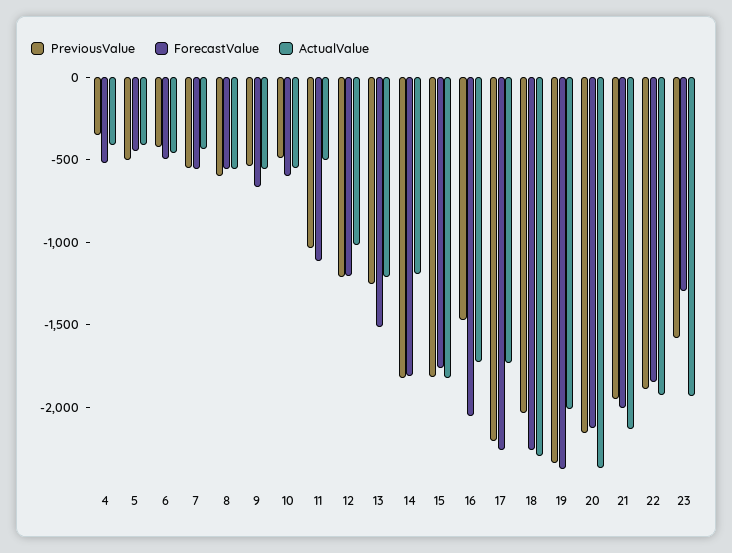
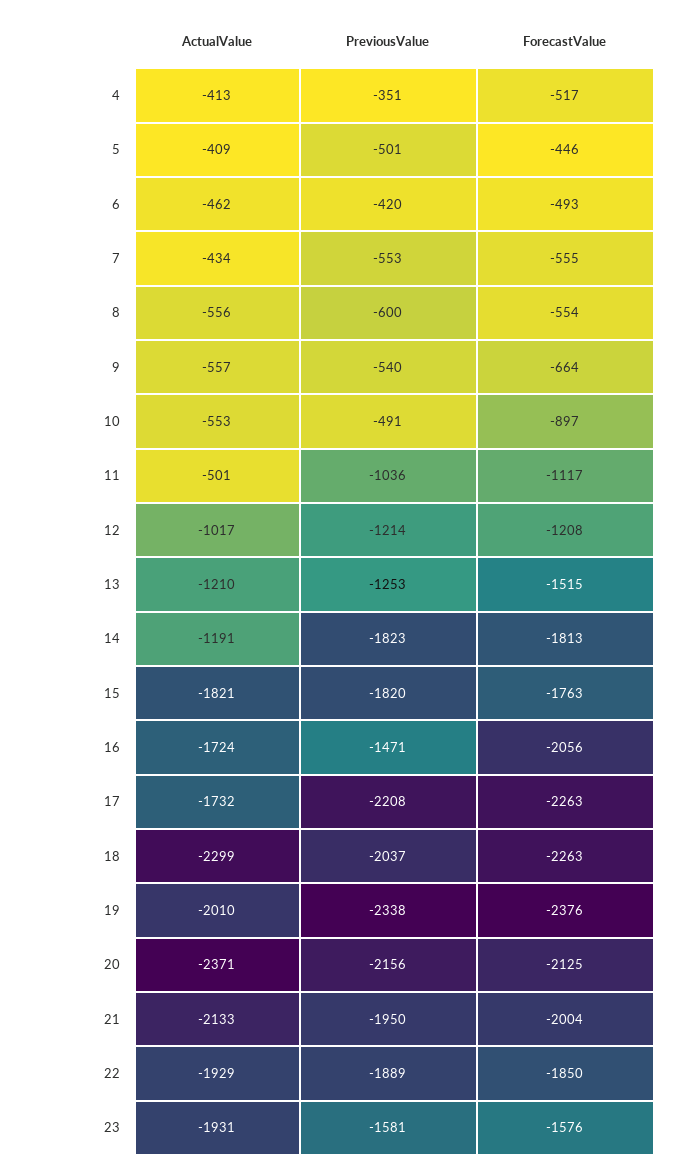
  {
    "PreviousValue": {
      "4": -351,
      "5": -501,
      "6": -420,
      "7": -553,
      "8": -600,
      "9": -540,
      "10": -491,
      "11": -1036,
      "12": -1214,
      "13": -1253,
      "14": -1823,
      "15": -1820,
      "16": -1471,
      "17": -2208,
      "18": -2037,
      "19": -2338,
      "20": -2156,
      "21": -1950,
      "22": -1889,
      "23": -1581
    },
    "ForecastValue": {
      "4": -517,
      "5": -446,
      "6": -493,
      "7": -555,
      "8": -554,
      "9": -664,
-     "10": -600,
+     "10": -897,
      "11": -1117,
      "12": -1208,
      "13": -1515,
      "14": -1813,
      "15": -1763,
      "16": -2056,
      "17": -2263,
      "18": -2263,
      "19": -2376,
      "20": -2125,
      "21": -2004,
      "22": -1850,
-     "23": -1300
+     "23": -1576
    },
    "ActualValue": {
      "4": -413,
      "5": -409,
      "6": -462,
      "7": -434,
      "8": -556,
      "9": -557,
      "10": -553,
      "11": -501,
      "12": -1017,
      "13": -1210,
      "14": -1191,
      "15": -1821,
      "16": -1724,
      "17": -1732,
      "18": -2299,
      "19": -2010,
      "20": -2371,
      "21": -2133,
      "22": -1929,
      "23": -1931
    }
  }

